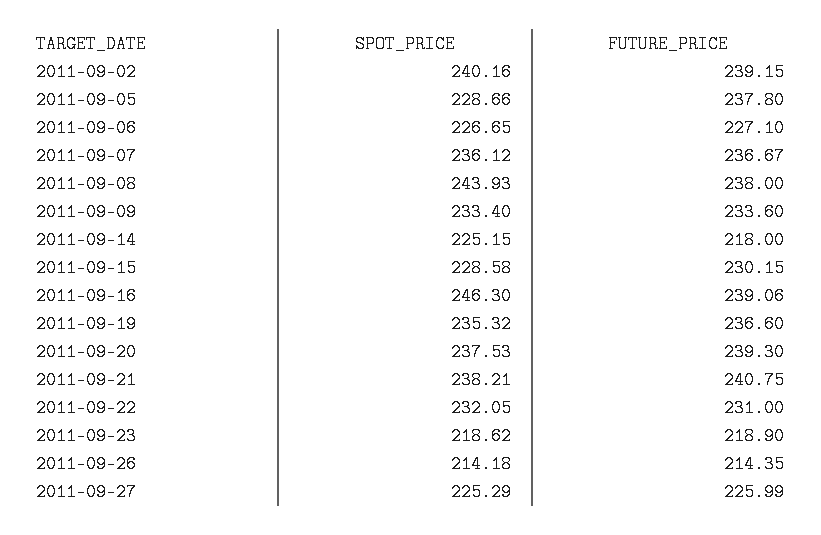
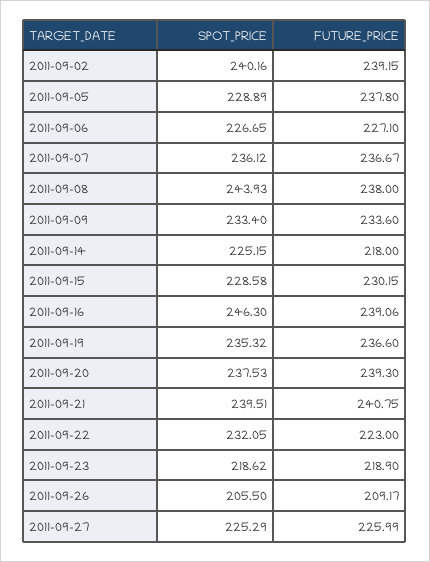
  {
    "SPOT_PRICE": {
      "2011-09-02": 240.16,
-     "2011-09-05": 228.66,
+     "2011-09-05": 228.89,
      "2011-09-06": 226.65,
      "2011-09-07": 236.12,
      "2011-09-08": 243.93,
      "2011-09-09": 233.4,
      "2011-09-14": 225.15,
      "2011-09-15": 228.58,
      "2011-09-16": 246.3,
      "2011-09-19": 235.32,
      "2011-09-20": 237.53,
-     "2011-09-21": 238.21,
+     "2011-09-21": 239.51,
      "2011-09-22": 232.05,
      "2011-09-23": 218.62,
-     "2011-09-26": 214.18,
+     "2011-09-26": 205.5,
      "2011-09-27": 225.29
    },
    "FUTURE_PRICE": {
      "2011-09-02": 239.15,
      "2011-09-05": 237.8,
      "2011-09-06": 227.1,
      "2011-09-07": 236.67,
      "2011-09-08": 238,
      "2011-09-09": 233.6,
      "2011-09-14": 218,
      "2011-09-15": 230.15,
      "2011-09-16": 239.06,
      "2011-09-19": 236.6,
      "2011-09-20": 239.3,
      "2011-09-21": 240.75,
-     "2011-09-22": 231,
+     "2011-09-22": 223,
      "2011-09-23": 218.9,
-     "2011-09-26": 214.35,
+     "2011-09-26": 209.17,
      "2011-09-27": 225.99
    }
  }

